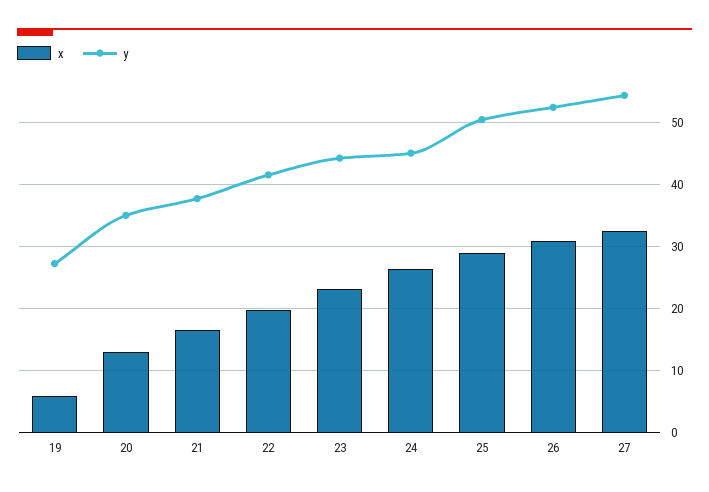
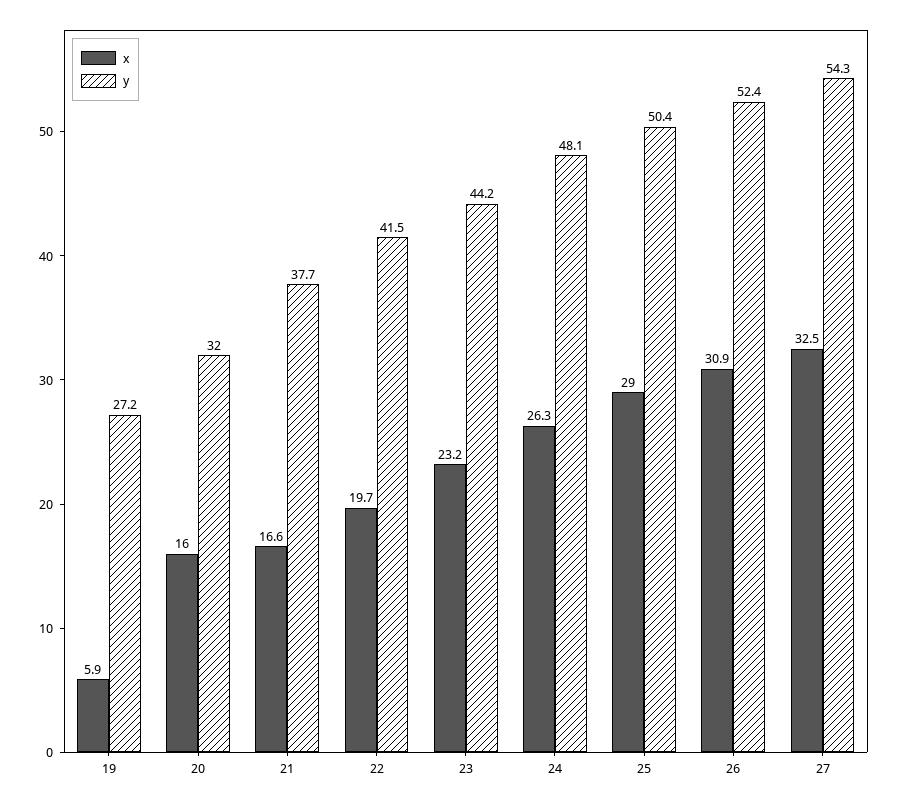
  {
    "x": {
      "19": 5.9,
-     "20": 13,
+     "20": 16,
      "21": 16.6,
      "22": 19.7,
      "23": 23.2,
      "24": 26.3,
      "25": 29,
      "26": 30.9,
      "27": 32.5
    },
    "y": {
      "19": 27.2,
-     "20": 35,
+     "20": 32,
      "21": 37.7,
      "22": 41.5,
      "23": 44.2,
-     "24": 45,
+     "24": 48.1,
      "25": 50.4,
      "26": 52.4,
      "27": 54.3
    }
  }

